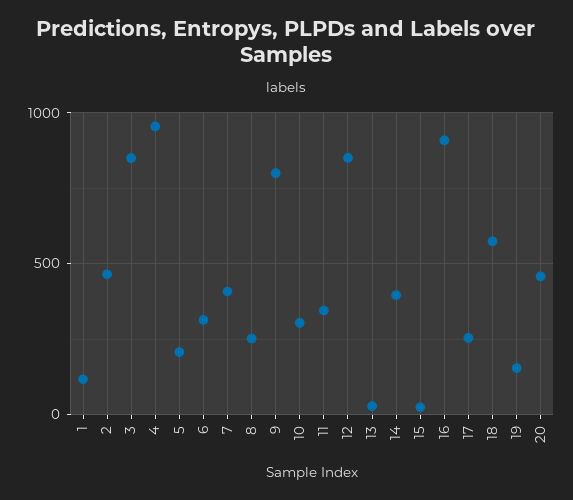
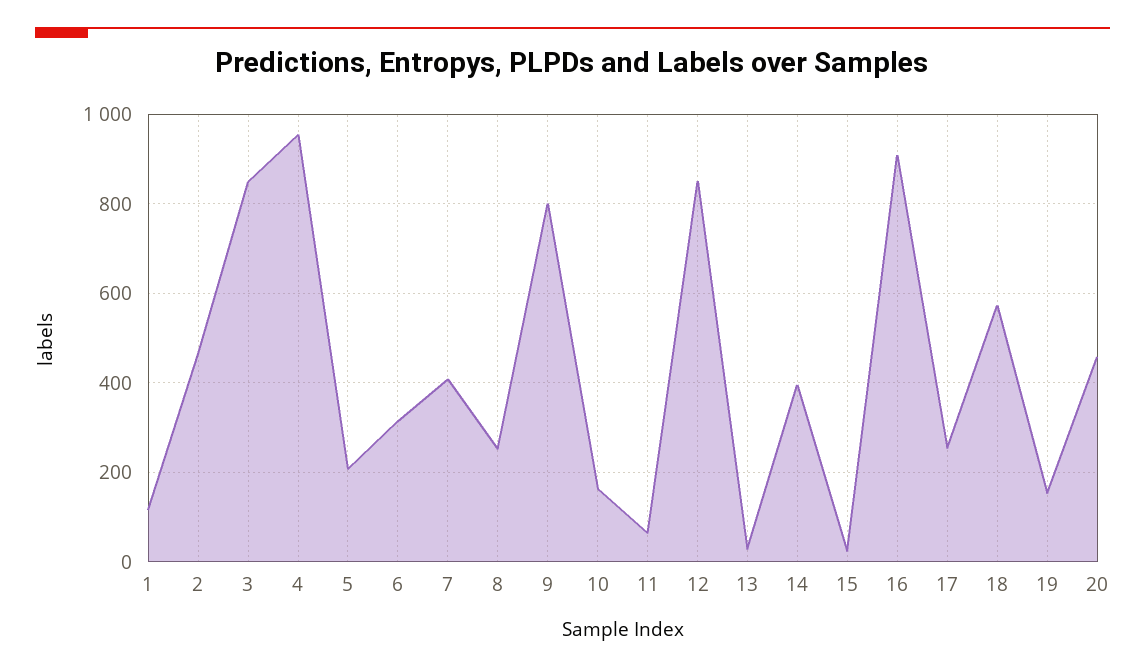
  {
    "1": 120,
    "2": 460,
    "3": 860,
    "4": 960,
    "5": 200,
    "6": 320,
    "7": 400,
    "8": 260,
    "9": 800,
-   "10": 300,
+   "10": 160,
-   "11": 350,
+   "11": 60,
    "12": 860,
    "13": 20,
    "14": 400,
    "15": 20,
    "16": 900,
    "17": 260,
    "18": 580,
    "19": 160,
    "20": 460
  }

